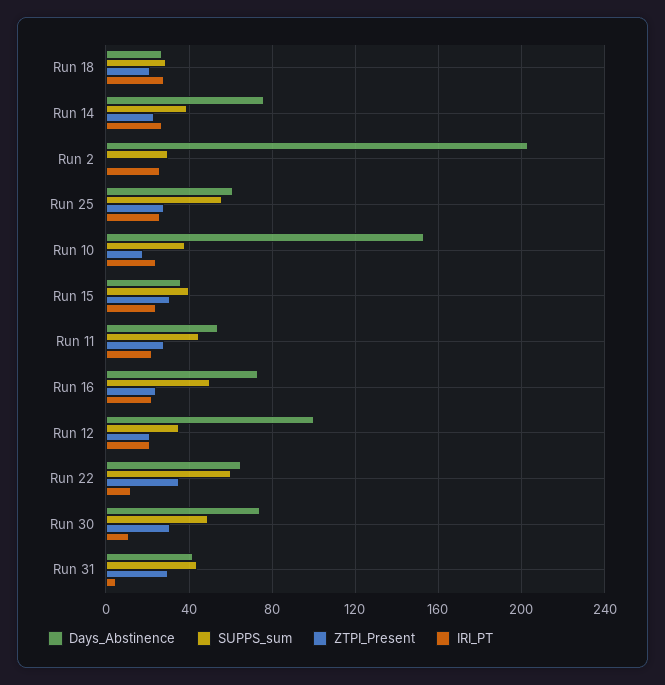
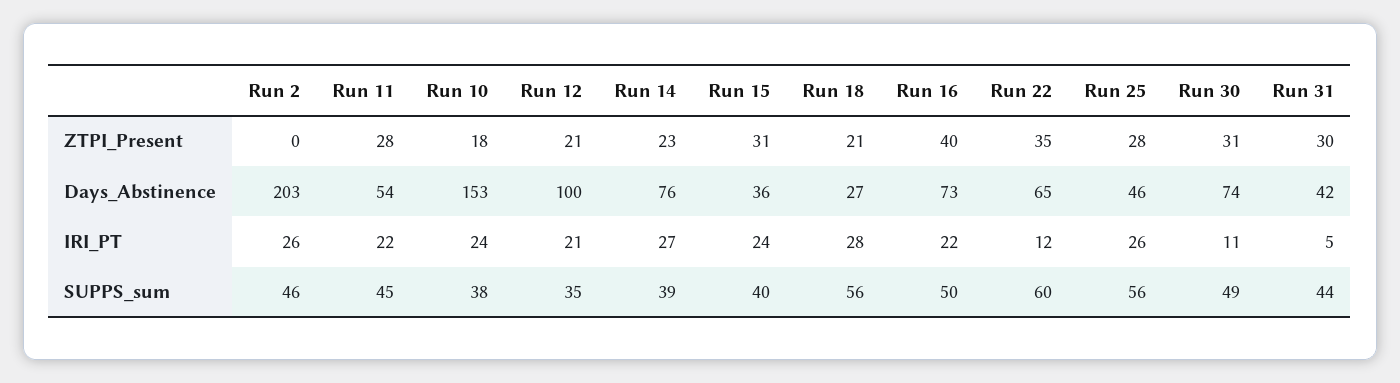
  {
    "Days_Abstinence": {
      "Run 18": 27,
      "Run 14": 76,
      "Run 2": 203,
-     "Run 25": 60,
+     "Run 25": 46,
      "Run 10": 153,
      "Run 15": 36,
      "Run 11": 54,
      "Run 16": 73,
      "Run 12": 100,
      "Run 22": 65,
      "Run 30": 74,
      "Run 31": 42
    },
    "SUPPS_sum": {
-     "Run 18": 30,
+     "Run 18": 56,
      "Run 14": 39,
-     "Run 2": 30,
+     "Run 2": 46,
      "Run 25": 56,
      "Run 10": 38,
      "Run 15": 40,
      "Run 11": 45,
      "Run 16": 50,
      "Run 12": 35,
      "Run 22": 60,
      "Run 30": 49,
      "Run 31": 44
    },
    "ZTPI_Present": {
      "Run 18": 21,
      "Run 14": 23,
      "Run 2": 0,
      "Run 25": 28,
      "Run 10": 18,
      "Run 15": 31,
      "Run 11": 28,
-     "Run 16": 25,
+     "Run 16": 40,
      "Run 12": 21,
      "Run 22": 35,
      "Run 30": 31,
      "Run 31": 30
    },
    "IRI_PT": {
      "Run 18": 28,
      "Run 14": 27,
      "Run 2": 26,
      "Run 25": 26,
      "Run 10": 24,
      "Run 15": 24,
      "Run 11": 22,
      "Run 16": 22,
      "Run 12": 21,
      "Run 22": 12,
      "Run 30": 11,
      "Run 31": 5
    }
  }

